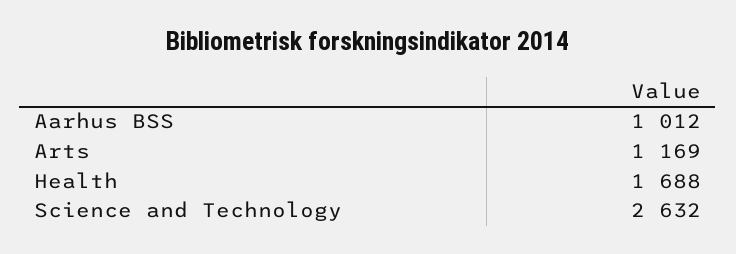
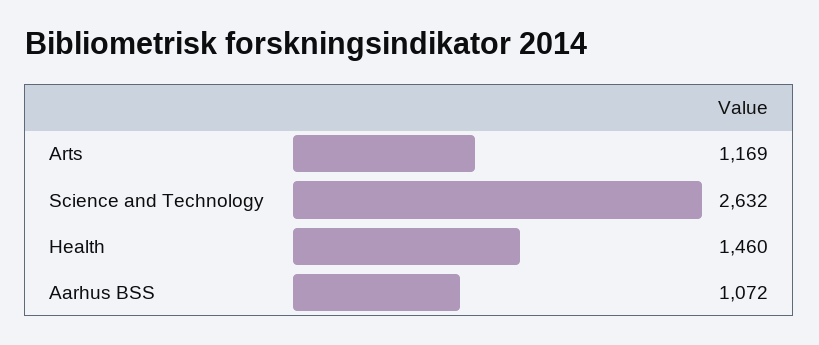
  {
-   "Aarhus BSS": 1012,
+   "Aarhus BSS": 1072,
    "Arts": 1169,
-   "Health": 1688,
+   "Health": 1460,
    "Science and Technology": 2632
  }

